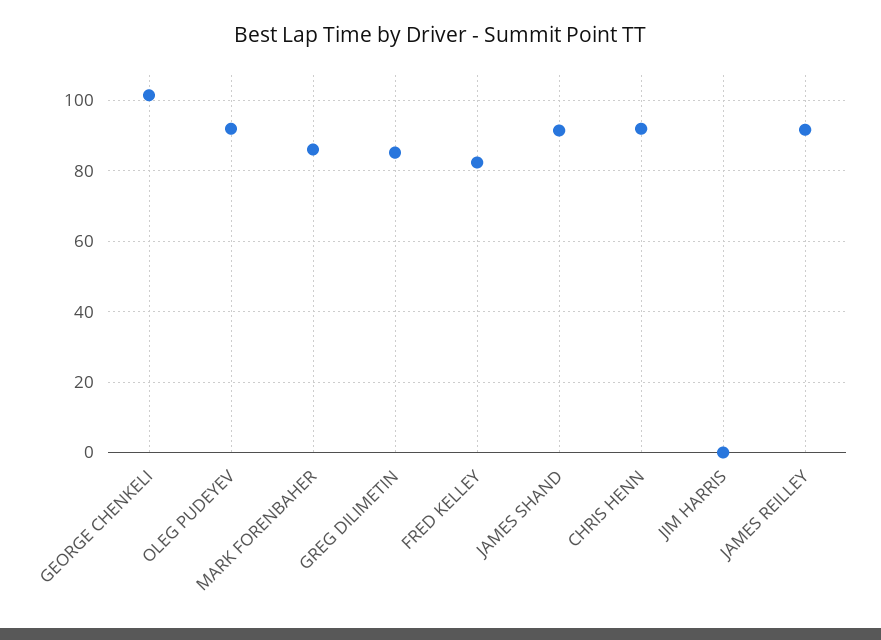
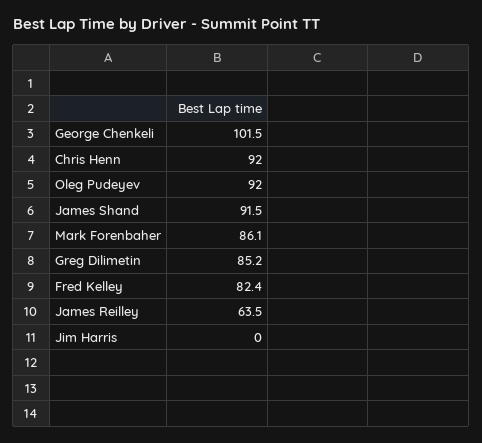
  {
    "GEORGE CHENKELI": 101.5,
    "OLEG PUDEYEV": 92,
    "MARK FORENBAHER": 86.1,
    "GREG DILIMETIN": 85.2,
    "FRED KELLEY": 82.4,
    "JAMES SHAND": 91.5,
    "CHRIS HENN": 92,
    "JIM HARRIS": 0,
-   "JAMES REILLEY": 92
+   "JAMES REILLEY": 63.5
  }

